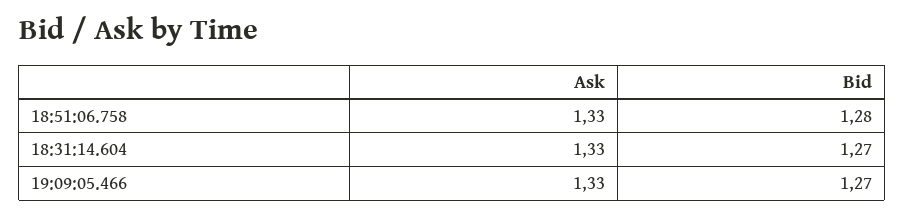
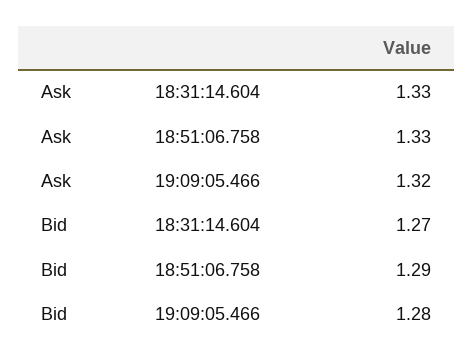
  {
    "Ask": {
      "18:51:06.758": 1.33,
      "18:31:14.604": 1.33,
-     "19:09:05.466": 1.33
+     "19:09:05.466": 1.32
    },
    "Bid": {
-     "18:51:06.758": 1.28,
+     "18:51:06.758": 1.29,
      "18:31:14.604": 1.27,
-     "19:09:05.466": 1.27
+     "19:09:05.466": 1.28
    }
  }

